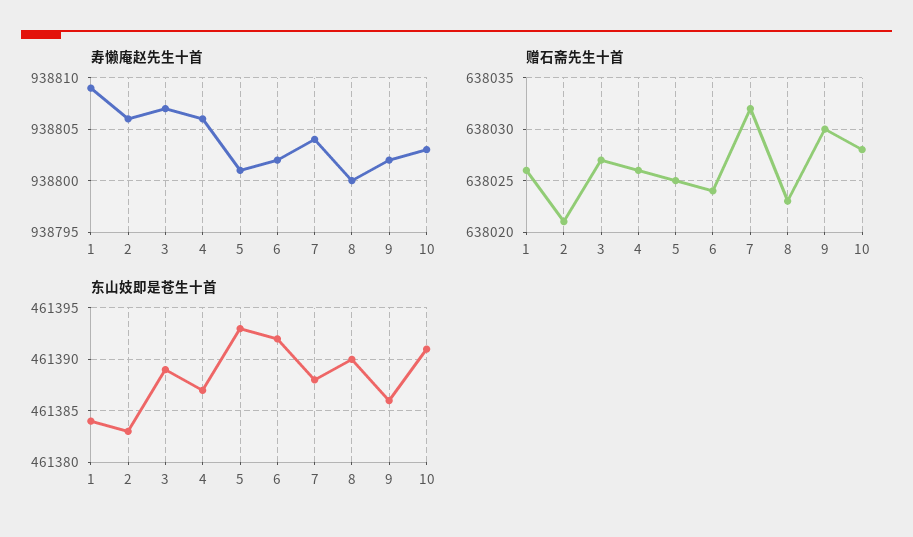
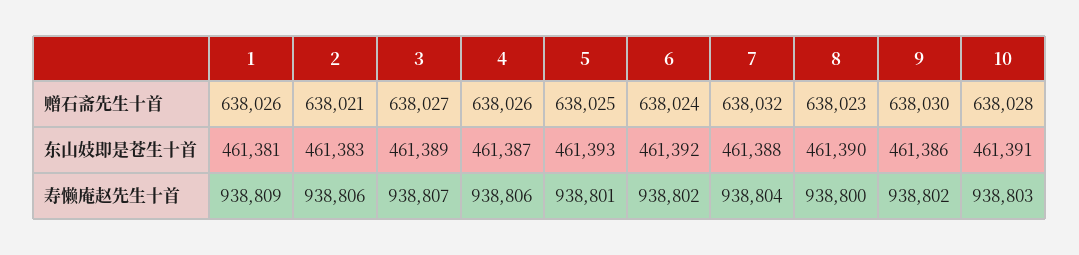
  {
    "寿懒庵赵先生十首": {
      "1": 938809,
      "2": 938806,
      "3": 938807,
      "4": 938806,
      "5": 938801,
      "6": 938802,
      "7": 938804,
      "8": 938800,
      "9": 938802,
      "10": 938803
    },
    "赠石斋先生十首": {
      "1": 638026,
      "2": 638021,
      "3": 638027,
      "4": 638026,
      "5": 638025,
      "6": 638024,
      "7": 638032,
      "8": 638023,
      "9": 638030,
      "10": 638028
    },
    "东山妓即是苍生十首": {
-     "1": 461384,
+     "1": 461381,
      "2": 461383,
      "3": 461389,
      "4": 461387,
      "5": 461393,
      "6": 461392,
      "7": 461388,
      "8": 461390,
      "9": 461386,
      "10": 461391
    }
  }

